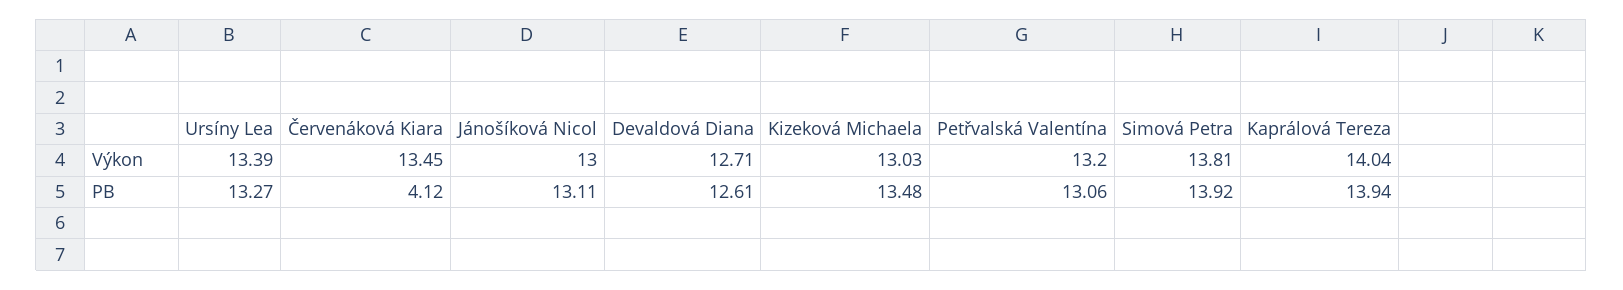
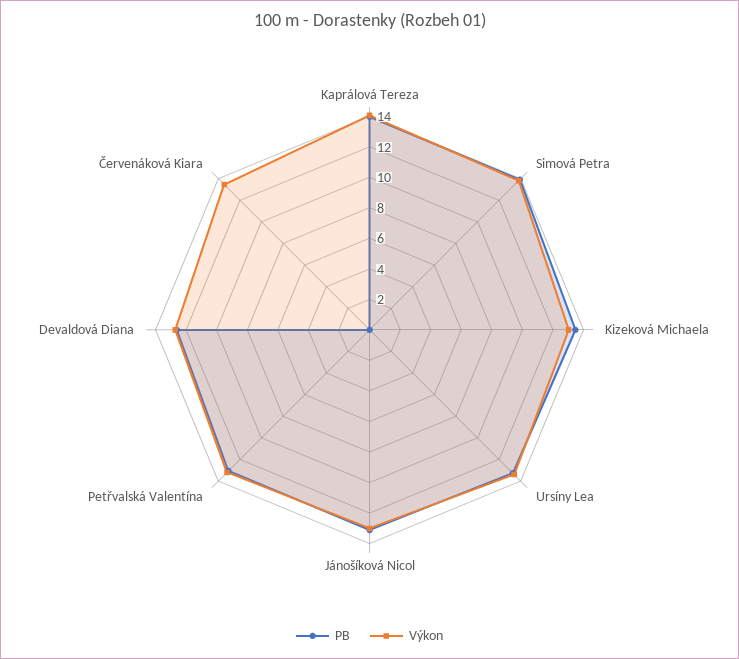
  {
    "Výkon": {
      "Ursíny Lea": 13.39,
      "Červenáková Kiara": 13.45,
      "Jánošíková Nicol": 13,
      "Devaldová Diana": 12.71,
      "Kizeková Michaela": 13.03,
      "Petřvalská Valentína": 13.2,
      "Simová Petra": 13.81,
      "Kaprálová Tereza": 14.04
    },
    "PB": {
      "Ursíny Lea": 13.27,
-     "Červenáková Kiara": 4.12,
+     "Červenáková Kiara": 0,
      "Jánošíková Nicol": 13.11,
      "Devaldová Diana": 12.61,
      "Kizeková Michaela": 13.48,
      "Petřvalská Valentína": 13.06,
      "Simová Petra": 13.92,
      "Kaprálová Tereza": 13.94
    }
  }

